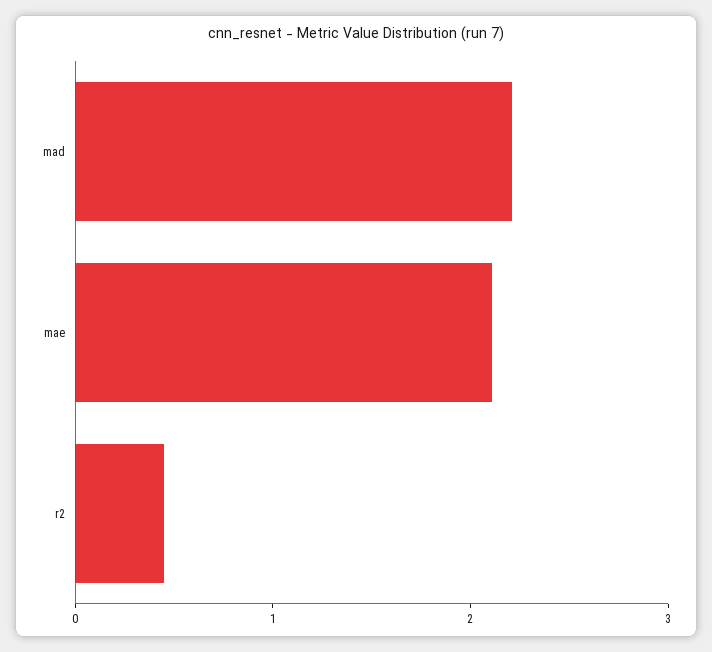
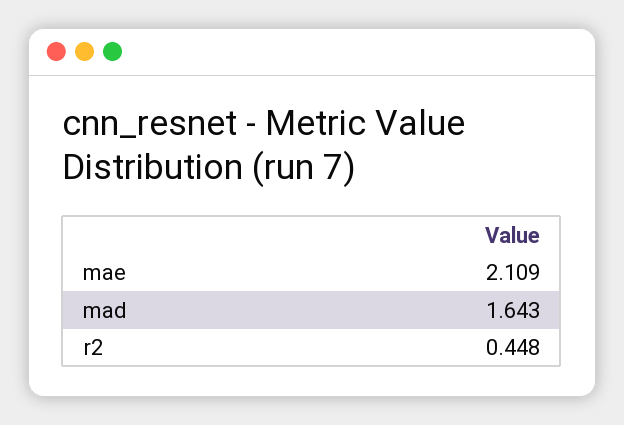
  {
-   "mad": 2.2,
+   "mad": 1.643,
    "mae": 2.109,
    "r2": 0.448
  }

